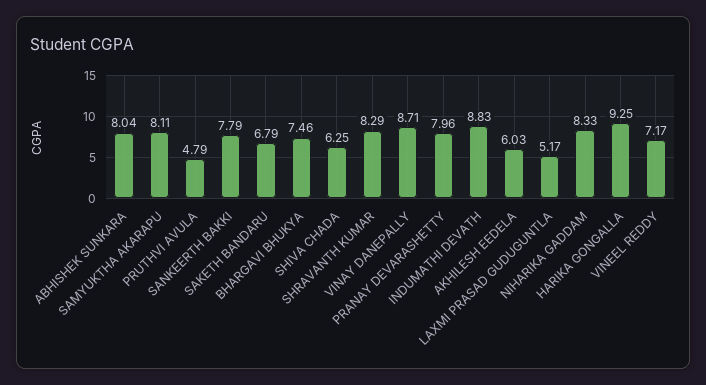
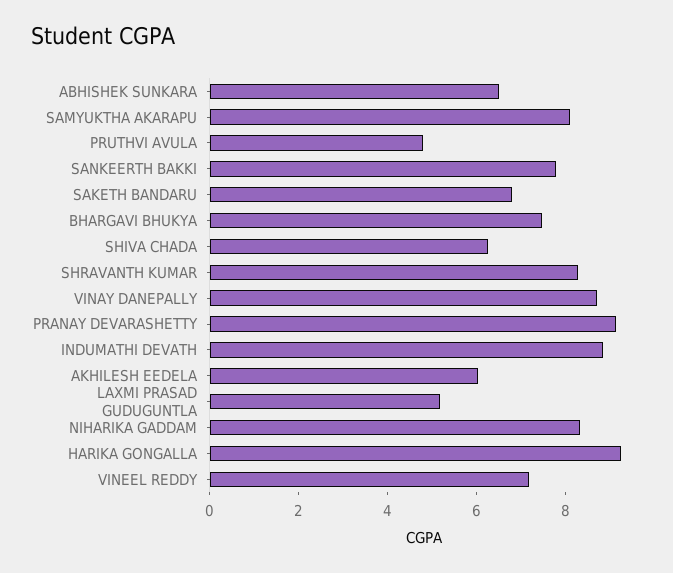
  {
-   "ABHISHEK SUNKARA": 8.04,
+   "ABHISHEK SUNKARA": 6.5,
    "SAMYUKTHA AKARAPU": 8.11,
    "PRUTHVI AVULA": 4.79,
    "SANKEERTH BAKKI": 7.79,
    "SAKETH BANDARU": 6.79,
    "BHARGAVI BHUKYA": 7.46,
    "SHIVA CHADA": 6.25,
    "SHRAVANTH KUMAR": 8.29,
    "VINAY DANEPALLY": 8.71,
-   "PRANAY DEVARASHETTY": 7.96,
+   "PRANAY DEVARASHETTY": 9,
    "INDUMATHI DEVATH": 8.83,
    "AKHILESH EEDELA": 6.03,
    "LAXMI PRASAD GUDUGUNTLA": 5.17,
    "NIHARIKA GADDAM": 8.33,
    "HARIKA GONGALLA": 9.25,
    "VINEEL REDDY": 7.17
  }

